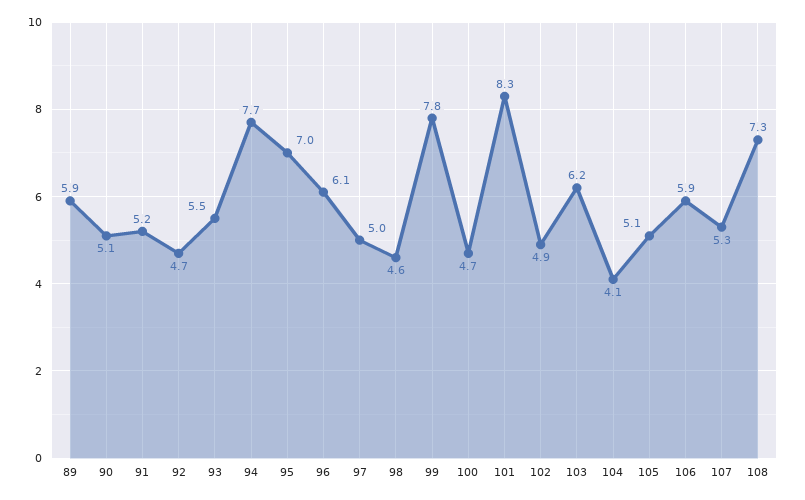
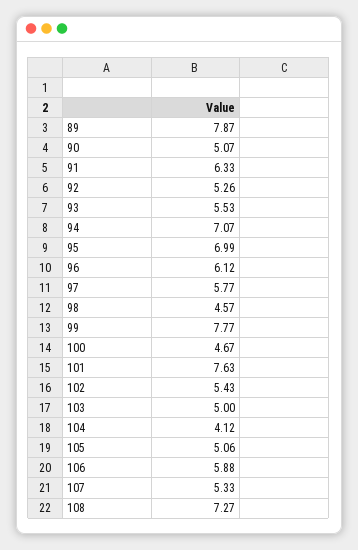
  {
-   "89": 5.9,
+   "89": 7.87,
    "90": 5.07,
-   "91": 5.2,
+   "91": 6.33,
-   "92": 4.7,
+   "92": 5.26,
    "93": 5.53,
-   "94": 7.7,
+   "94": 7.07,
    "95": 6.99,
    "96": 6.12,
-   "97": 5,
+   "97": 5.77,
    "98": 4.57,
    "99": 7.77,
    "100": 4.67,
-   "101": 8.3,
+   "101": 7.63,
-   "102": 4.9,
+   "102": 5.43,
-   "103": 6.2,
+   "103": 5,
    "104": 4.12,
    "105": 5.06,
    "106": 5.88,
    "107": 5.33,
    "108": 7.27
  }

